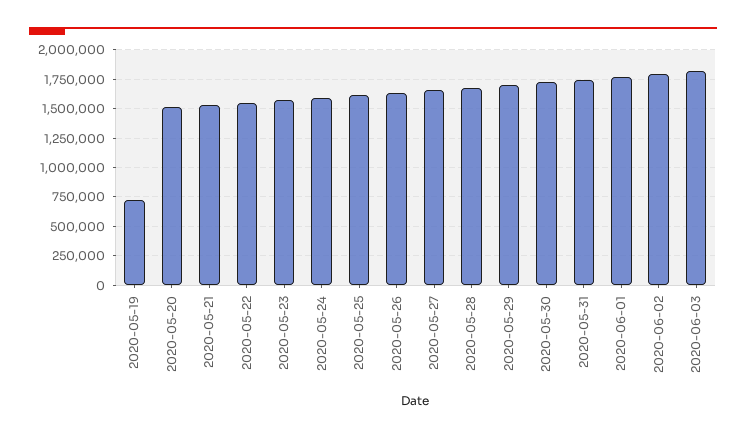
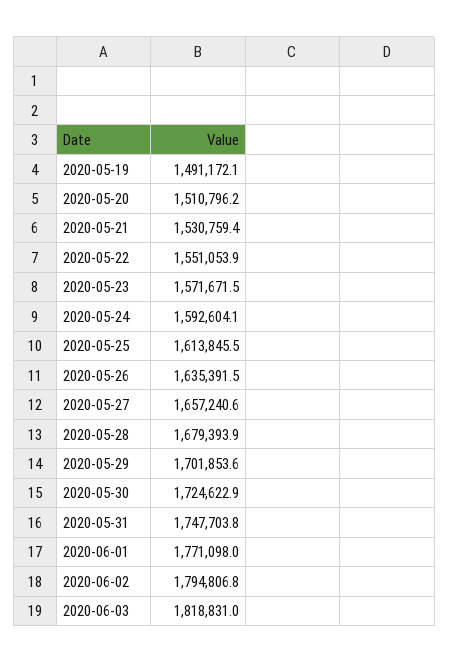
  {
-   "2020-05-19": 750000,
+   "2020-05-19": 1491172.1,
    "2020-05-20": 1510796.2,
    "2020-05-21": 1530759.4,
    "2020-05-22": 1551053.9,
    "2020-05-23": 1571671.5,
    "2020-05-24": 1592604.1,
    "2020-05-25": 1613845.5,
    "2020-05-26": 1635391.5,
    "2020-05-27": 1657240.6,
    "2020-05-28": 1679393.9,
    "2020-05-29": 1701853.6,
    "2020-05-30": 1724622.9,
    "2020-05-31": 1747703.8,
    "2020-06-01": 1771098,
    "2020-06-02": 1794806.8,
    "2020-06-03": 1818831
  }

